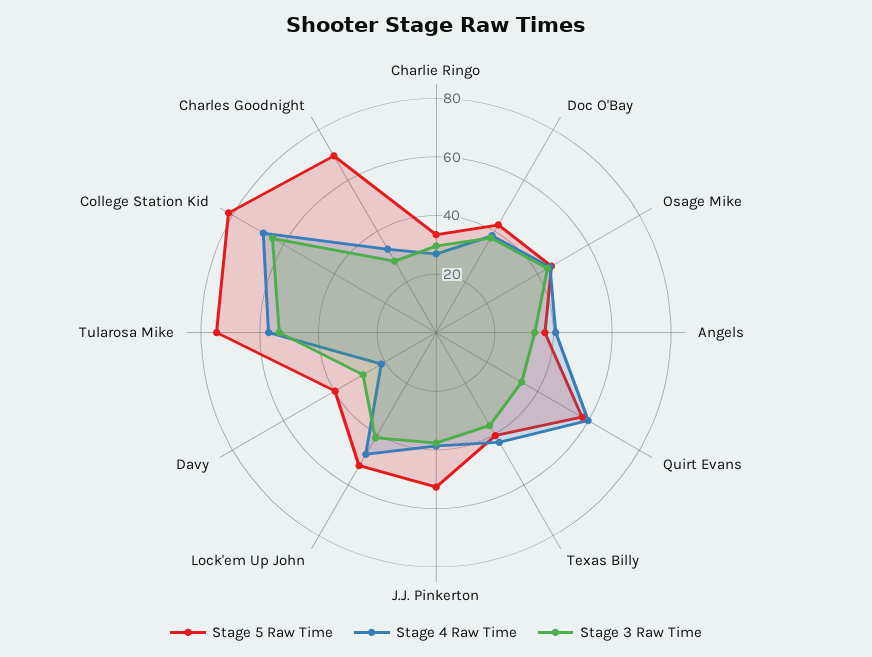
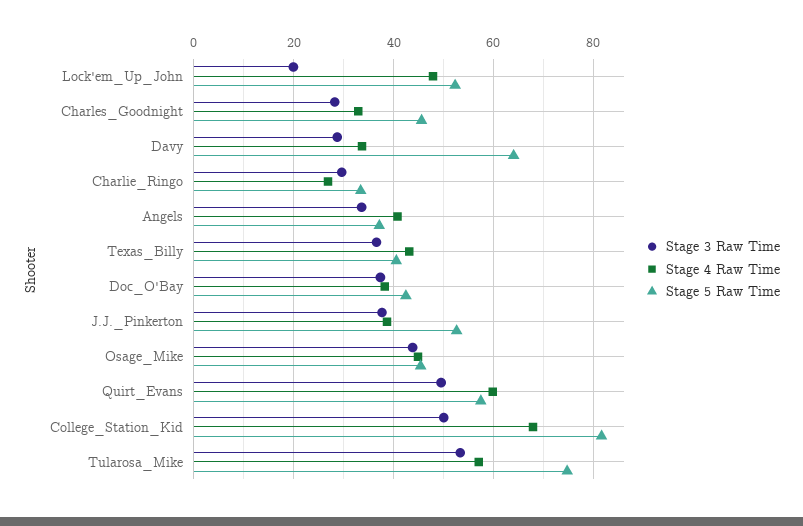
  {
    "Stage 5 Raw Time": {
      "Charlie Ringo": 34,
      "Doc O'Bay": 42,
      "Osage Mike": 46,
      "Angels": 38,
      "Quirt Evans": 58,
      "Texas Billy": 40,
      "J.J. Pinkerton": 52,
      "Lock'em Up John": 52,
-     "Davy": 40,
+     "Davy": 64,
      "Tularosa Mike": 74,
      "College Station Kid": 82,
-     "Charles Goodnight": 70
+     "Charles Goodnight": 46
    },
    "Stage 4 Raw Time": {
      "Charlie Ringo": 26,
      "Doc O'Bay": 38,
      "Osage Mike": 44,
      "Angels": 40,
      "Quirt Evans": 60,
      "Texas Billy": 44,
      "J.J. Pinkerton": 38,
      "Lock'em Up John": 48,
-     "Davy": 20,
+     "Davy": 34,
      "Tularosa Mike": 58,
      "College Station Kid": 68,
      "Charles Goodnight": 32
    },
    "Stage 3 Raw Time": {
      "Charlie Ringo": 30,
      "Doc O'Bay": 38,
      "Osage Mike": 44,
      "Angels": 34,
-     "Quirt Evans": 35,
+     "Quirt Evans": 50,
      "Texas Billy": 36,
      "J.J. Pinkerton": 38,
-     "Lock'em Up John": 40,
+     "Lock'em Up John": 20,
      "Davy": 28,
      "Tularosa Mike": 54,
-     "College Station Kid": 65,
+     "College Station Kid": 50,
      "Charles Goodnight": 28
    }
  }

